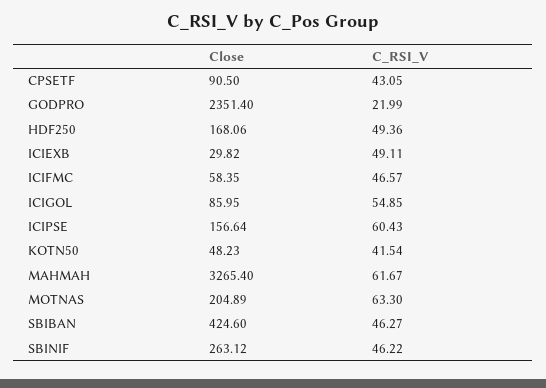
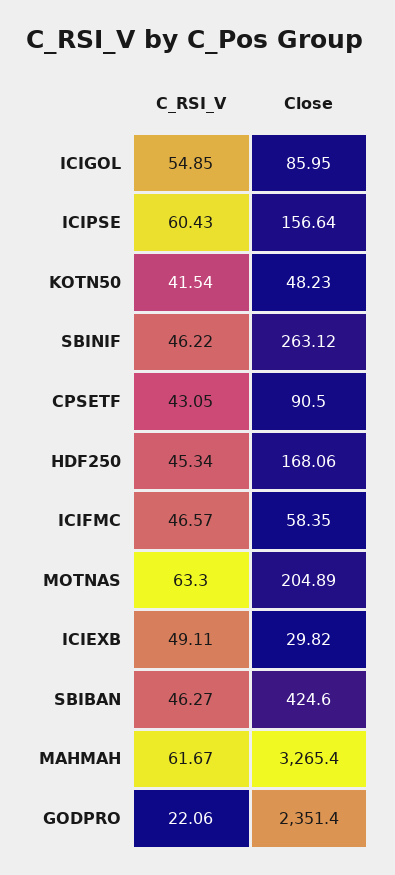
  {
    "Close": {
      "CPSETF": 90.5,
      "GODPRO": 2351.4,
      "HDF250": 168.06,
      "ICIEXB": 29.82,
      "ICIFMC": 58.35,
      "ICIGOL": 85.95,
      "ICIPSE": 156.64,
      "KOTN50": 48.23,
      "MAHMAH": 3265.4,
      "MOTNAS": 204.89,
      "SBIBAN": 424.6,
      "SBINIF": 263.12
    },
    "C_RSI_V": {
      "CPSETF": 43.05,
-     "GODPRO": 21.99,
+     "GODPRO": 22.06,
-     "HDF250": 49.36,
+     "HDF250": 45.34,
      "ICIEXB": 49.11,
      "ICIFMC": 46.57,
      "ICIGOL": 54.85,
      "ICIPSE": 60.43,
      "KOTN50": 41.54,
      "MAHMAH": 61.67,
      "MOTNAS": 63.3,
      "SBIBAN": 46.27,
      "SBINIF": 46.22
    }
  }

